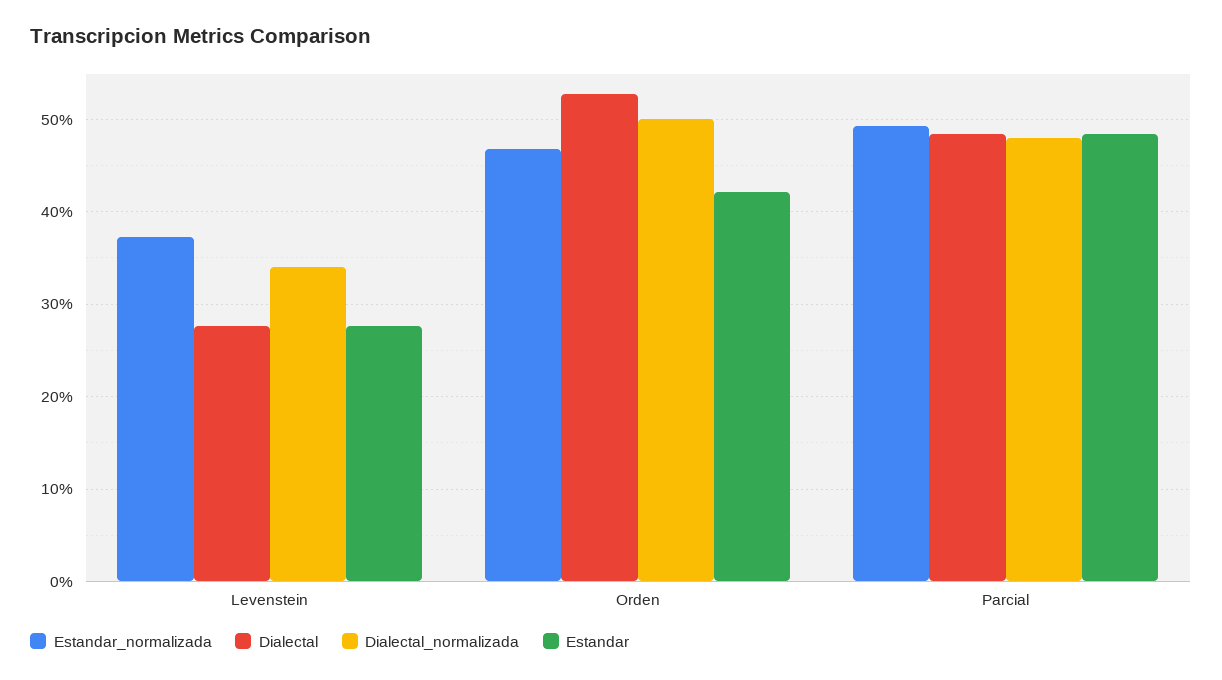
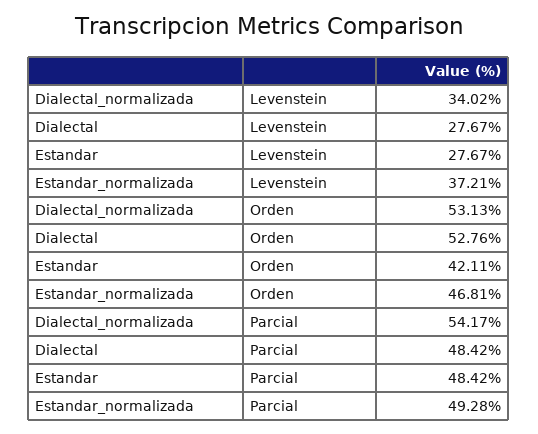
  {
    "Estandar_normalizada": {
      "Levenstein": 37.21,
      "Orden": 46.81,
      "Parcial": 49.28
    },
    "Dialectal": {
      "Levenstein": 27.67,
      "Orden": 52.76,
      "Parcial": 48.42
    },
    "Dialectal_normalizada": {
      "Levenstein": 34.02,
-     "Orden": 50,
+     "Orden": 53.13,
-     "Parcial": 48
+     "Parcial": 54.17
    },
    "Estandar": {
      "Levenstein": 27.67,
      "Orden": 42.11,
      "Parcial": 48.42
    }
  }

